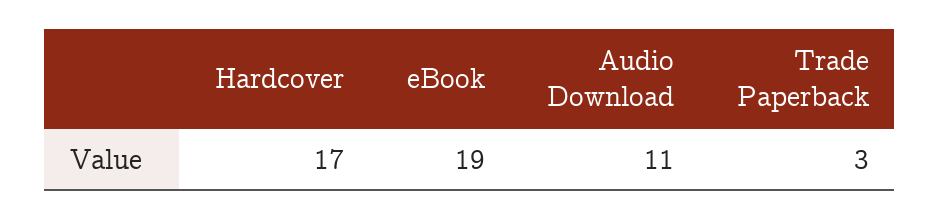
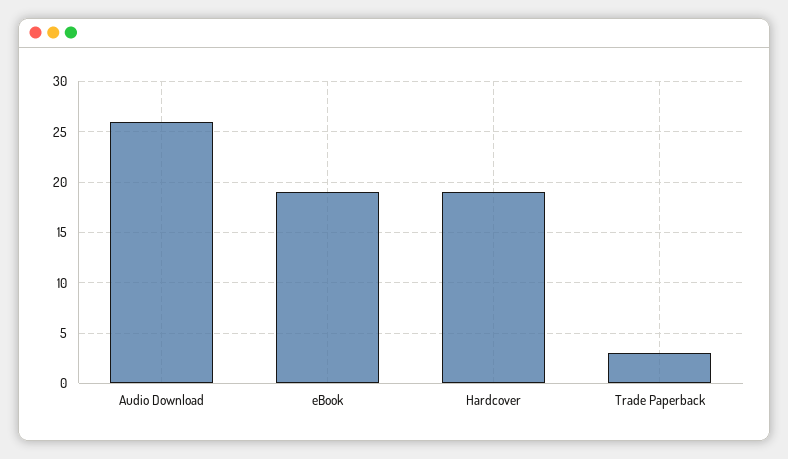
  {
-   "Hardcover": 17,
+   "Hardcover": 19,
    "eBook": 19,
-   "Audio Download": 11,
+   "Audio Download": 26,
    "Trade Paperback": 3
  }

